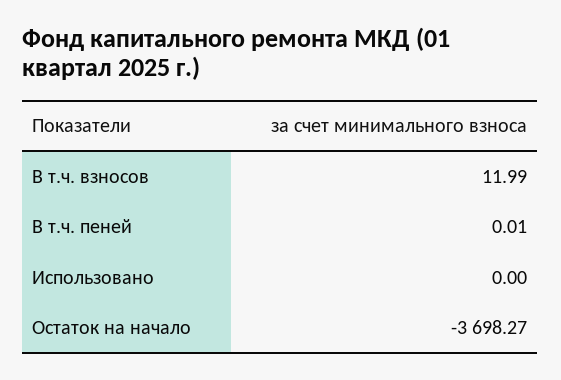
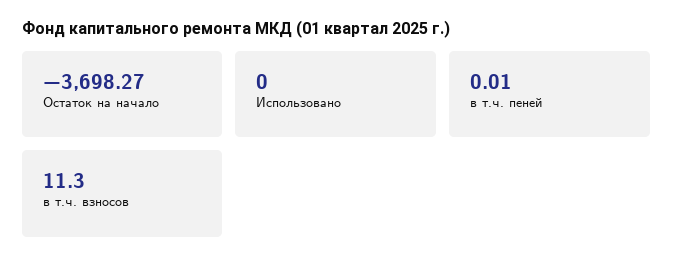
  {
-   "В т.ч. взносов": 11.99,
+   "В т.ч. взносов": 11.3,
    "В т.ч. пеней": 0.01,
    "Использовано": 0,
    "Остаток на начало": -3698.27
  }

